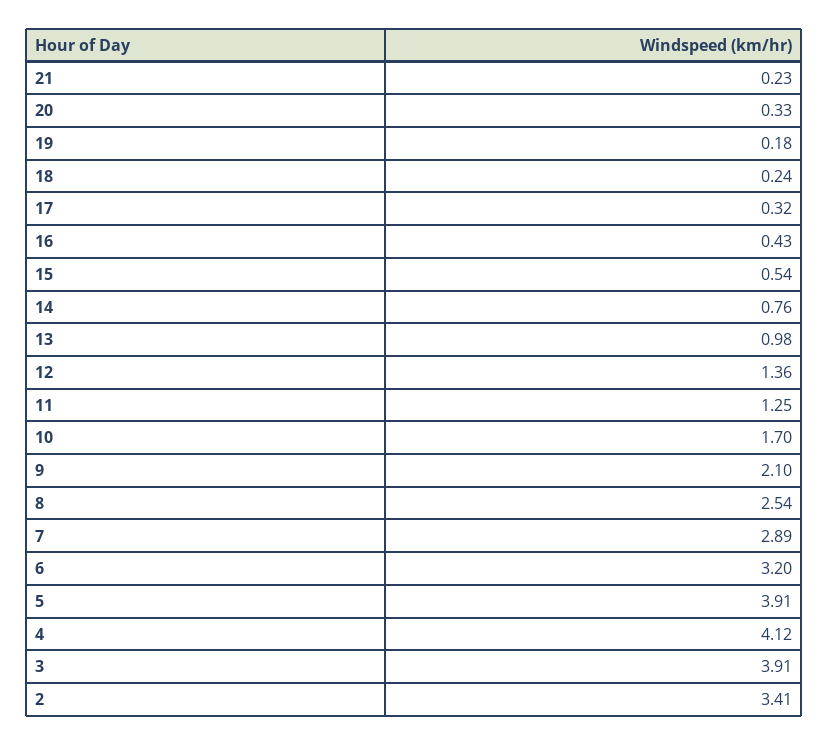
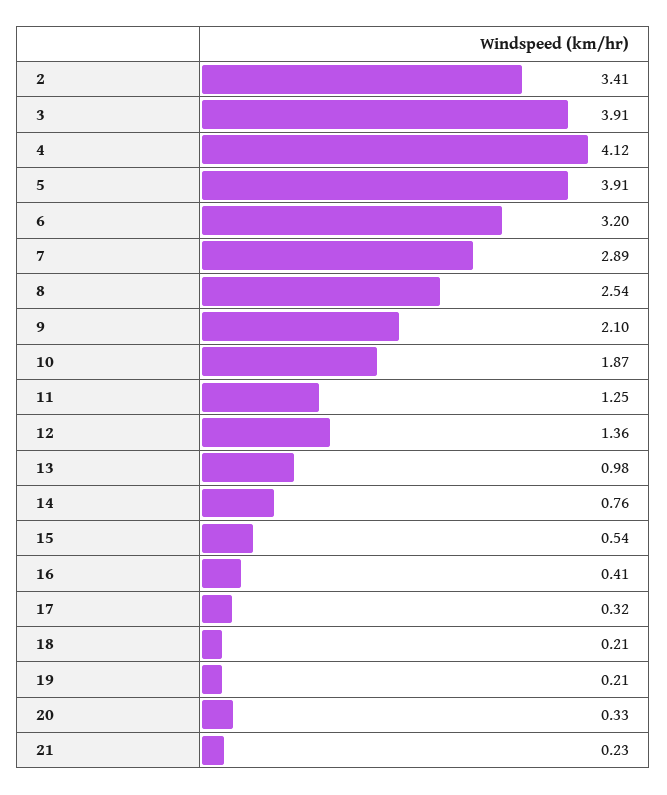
  {
    "21": 0.23,
    "20": 0.33,
-   "19": 0.18,
+   "19": 0.21,
-   "18": 0.24,
+   "18": 0.21,
    "17": 0.32,
-   "16": 0.43,
+   "16": 0.41,
    "15": 0.54,
    "14": 0.76,
    "13": 0.98,
    "12": 1.36,
    "11": 1.25,
-   "10": 1.7,
+   "10": 1.87,
    "9": 2.1,
    "8": 2.54,
    "7": 2.89,
    "6": 3.2,
    "5": 3.91,
    "4": 4.12,
    "3": 3.91,
    "2": 3.41
  }

